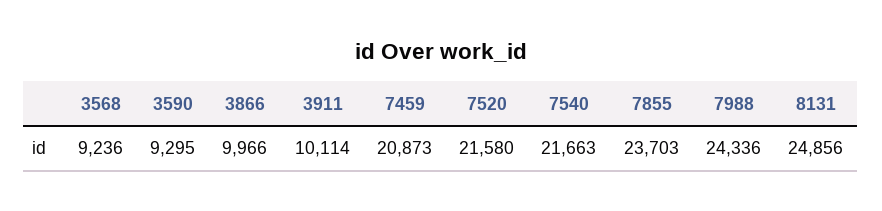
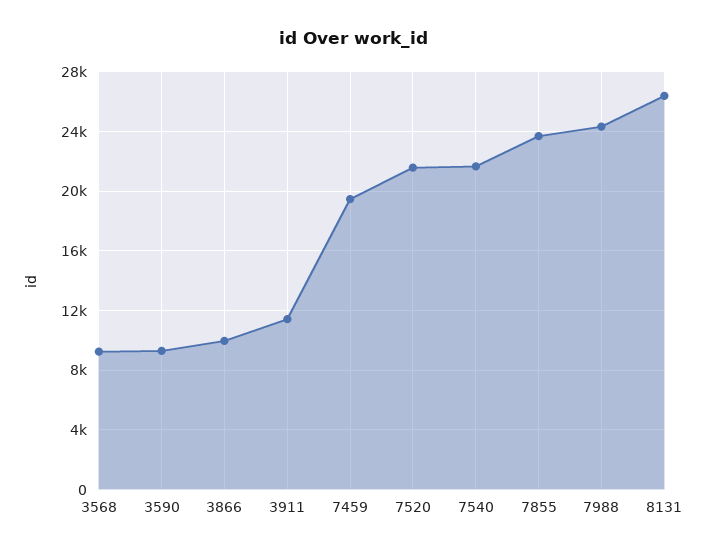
  {
    "3568": 9236,
    "3590": 9295,
    "3866": 9966,
-   "3911": 10114,
+   "3911": 11500,
-   "7459": 20873,
+   "7459": 19500,
    "7520": 21580,
    "7540": 21663,
    "7855": 23703,
    "7988": 24336,
-   "8131": 24856
+   "8131": 26500
  }

